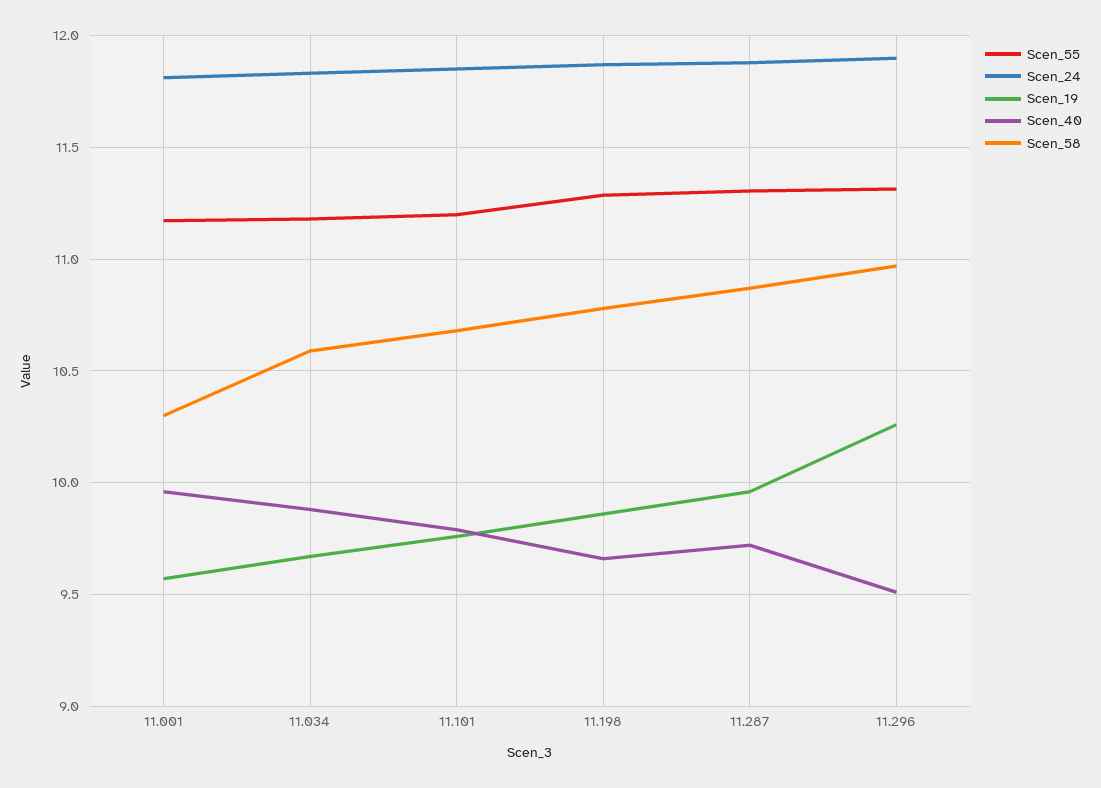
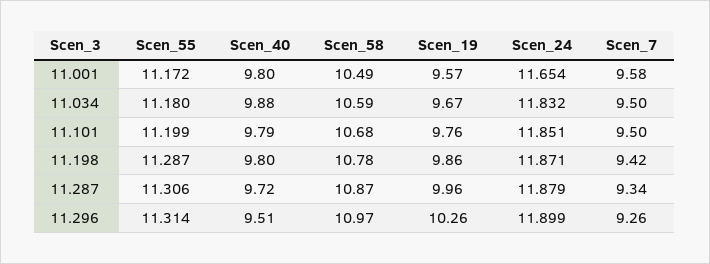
  {
    "Scen_55": {
      "11.001": 11.172,
      "11.034": 11.18,
      "11.101": 11.199,
      "11.198": 11.287,
      "11.287": 11.306,
      "11.296": 11.314
    },
    "Scen_24": {
-     "11.001": 11.8,
+     "11.001": 11.654,
      "11.034": 11.832,
      "11.101": 11.851,
      "11.198": 11.871,
      "11.287": 11.879,
      "11.296": 11.899
    },
    "Scen_19": {
      "11.001": 9.57,
      "11.034": 9.67,
      "11.101": 9.76,
      "11.198": 9.86,
      "11.287": 9.96,
      "11.296": 10.26
    },
    "Scen_40": {
-     "11.001": 9.95,
+     "11.001": 9.8,
      "11.034": 9.88,
      "11.101": 9.79,
-     "11.198": 9.65,
+     "11.198": 9.8,
      "11.287": 9.72,
      "11.296": 9.51
    },
    "Scen_58": {
-     "11.001": 10.3,
+     "11.001": 10.49,
      "11.034": 10.59,
      "11.101": 10.68,
      "11.198": 10.78,
      "11.287": 10.87,
      "11.296": 10.97
-   }
+   },
+   "Scen_7": {
+     "11.001": 9.58,
+     "11.034": 9.5,
+     "11.101": 9.5,
+     "11.198": 9.42,
+     "11.287": 9.34,
+     "11.296": 9.26
+   }
  }

